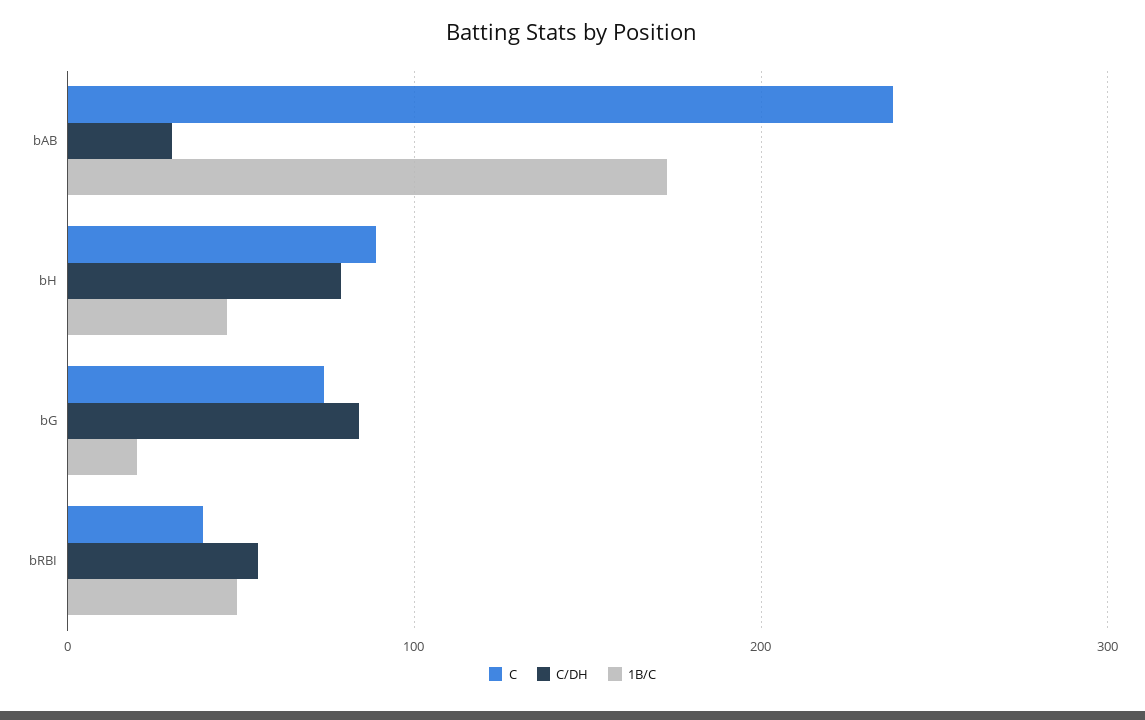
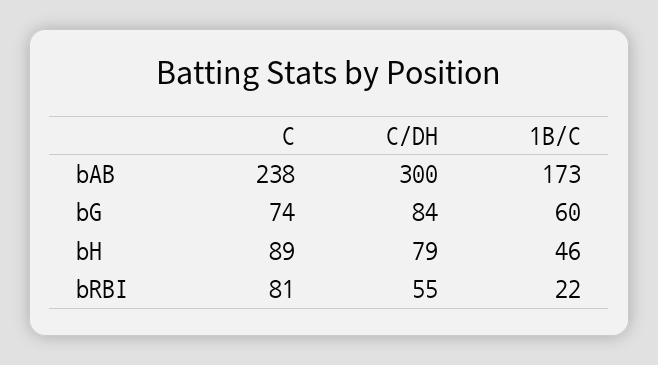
  {
    "C": {
      "bAB": 238,
      "bH": 89,
      "bG": 74,
-     "bRBI": 40
+     "bRBI": 81
    },
    "C/DH": {
-     "bAB": 30,
+     "bAB": 300,
      "bH": 79,
      "bG": 84,
      "bRBI": 55
    },
    "1B/C": {
      "bAB": 173,
      "bH": 46,
-     "bG": 20,
+     "bG": 60,
-     "bRBI": 50
+     "bRBI": 22
    }
  }

